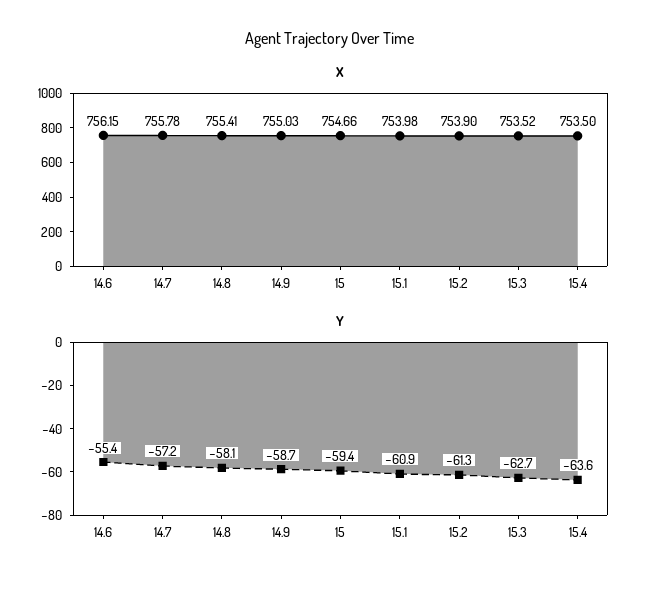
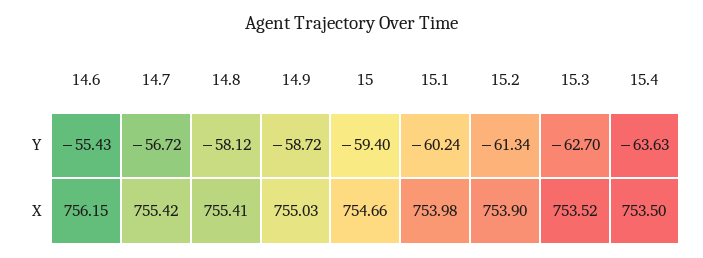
  {
    "X": {
      "14.6": 756.15,
-     "14.7": 755.78,
+     "14.7": 755.42,
      "14.8": 755.41,
      "14.9": 755.03,
      "15": 754.66,
      "15.1": 753.98,
      "15.2": 753.9,
      "15.3": 753.52,
      "15.4": 753.5
    },
    "Y": {
      "14.6": -55.43,
-     "14.7": -57.2,
+     "14.7": -56.72,
      "14.8": -58.12,
      "14.9": -58.72,
      "15": -59.4,
-     "15.1": -60.9,
+     "15.1": -60.24,
      "15.2": -61.34,
      "15.3": -62.7,
      "15.4": -63.63
    }
  }

